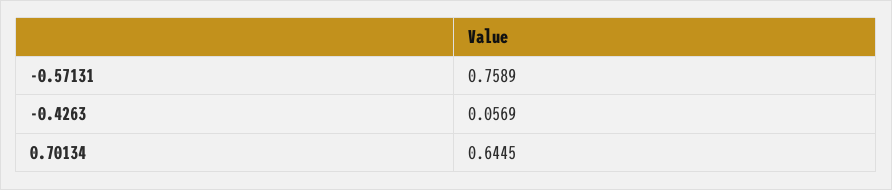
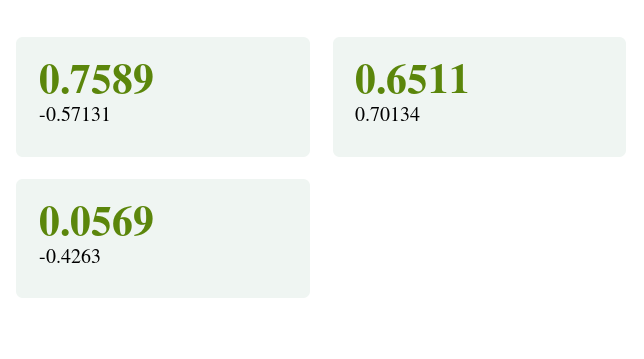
  {
    "-0.57131": 0.7589,
    "-0.4263": 0.0569,
-   "0.70134": 0.6445
+   "0.70134": 0.6511
  }

